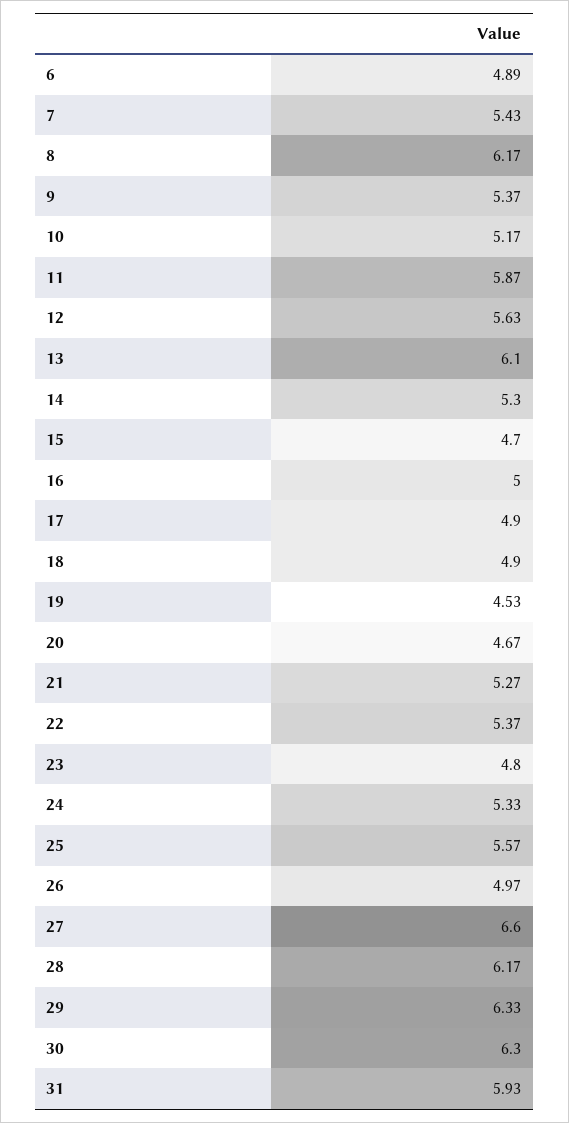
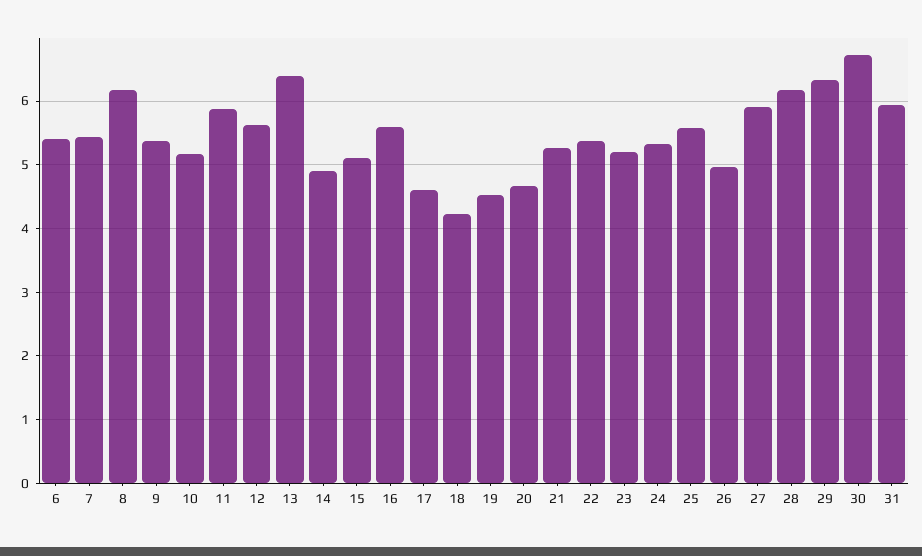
  {
-   "6": 4.89,
+   "6": 5.4,
    "7": 5.43,
    "8": 6.17,
    "9": 5.37,
    "10": 5.17,
    "11": 5.87,
    "12": 5.63,
-   "13": 6.1,
+   "13": 6.4,
-   "14": 5.3,
+   "14": 4.9,
-   "15": 4.7,
+   "15": 5.1,
-   "16": 5,
+   "16": 5.6,
-   "17": 4.9,
+   "17": 4.6,
-   "18": 4.9,
+   "18": 4.2,
    "19": 4.53,
    "20": 4.67,
    "21": 5.27,
    "22": 5.37,
-   "23": 4.8,
+   "23": 5.2,
    "24": 5.33,
    "25": 5.57,
    "26": 4.97,
-   "27": 6.6,
+   "27": 5.9,
    "28": 6.17,
    "29": 6.33,
-   "30": 6.3,
+   "30": 6.7,
    "31": 5.93
  }

